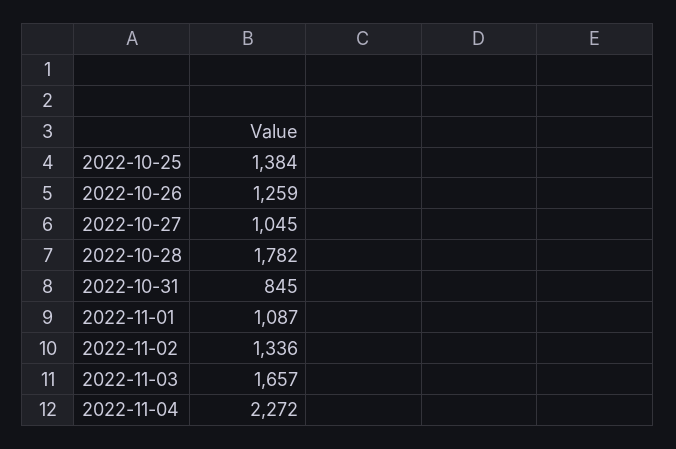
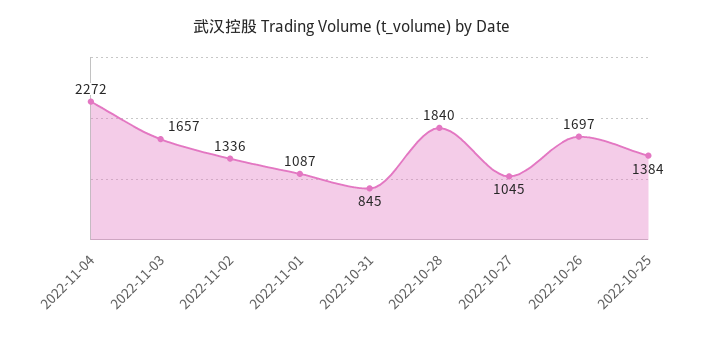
  {
    "2022-10-25": 1384,
-   "2022-10-26": 1259,
+   "2022-10-26": 1697,
    "2022-10-27": 1045,
-   "2022-10-28": 1782,
+   "2022-10-28": 1840,
    "2022-10-31": 845,
    "2022-11-01": 1087,
    "2022-11-02": 1336,
    "2022-11-03": 1657,
    "2022-11-04": 2272
  }

